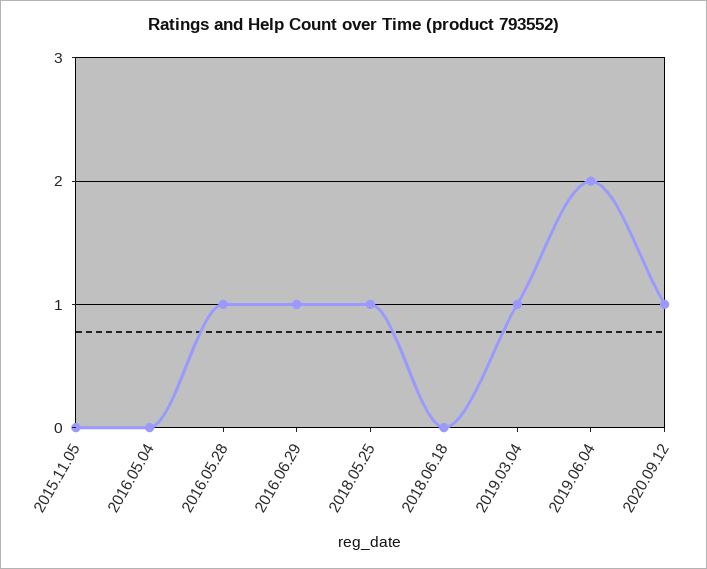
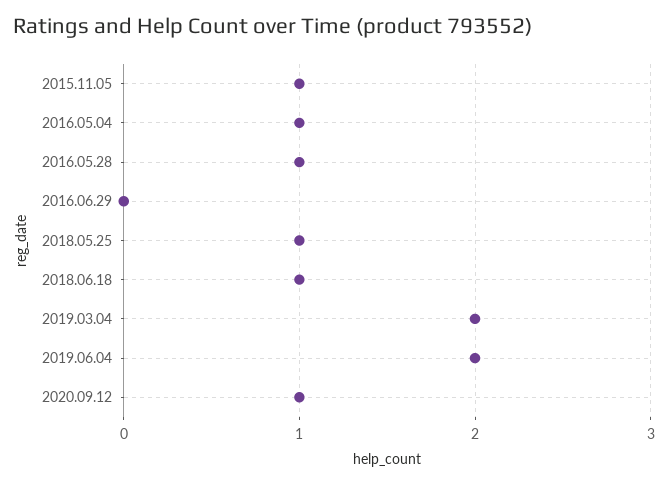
  {
-   "2015.11.05": 0,
+   "2015.11.05": 1,
-   "2016.05.04": 0,
+   "2016.05.04": 1,
    "2016.05.28": 1,
-   "2016.06.29": 1,
+   "2016.06.29": 0,
    "2018.05.25": 1,
-   "2018.06.18": 0,
+   "2018.06.18": 1,
-   "2019.03.04": 1,
+   "2019.03.04": 2,
    "2019.06.04": 2,
    "2020.09.12": 1
  }

